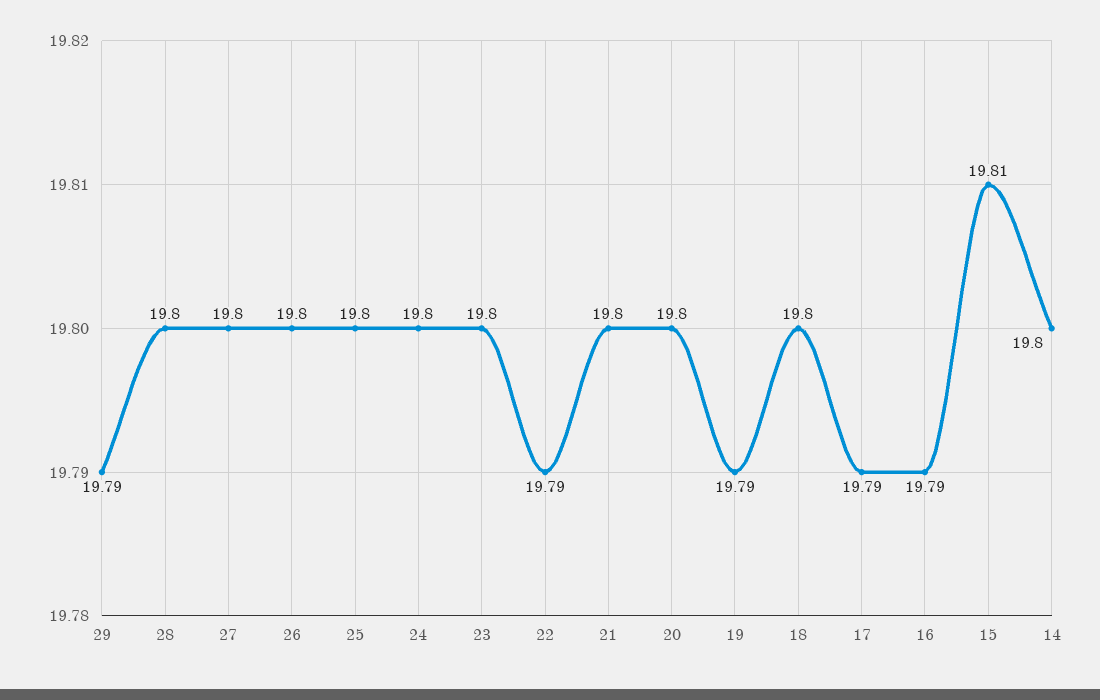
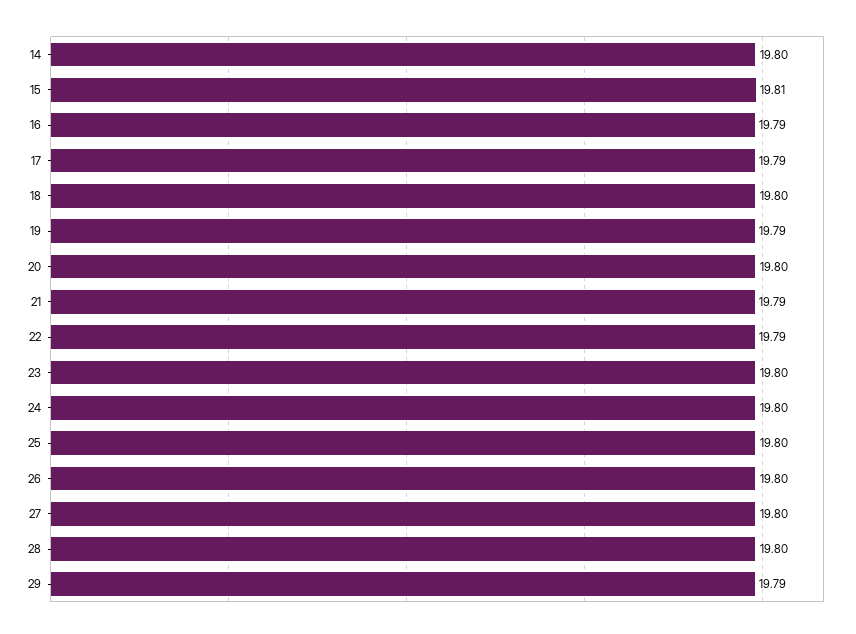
  {
    "29": 19.79,
    "28": 19.8,
    "27": 19.8,
    "26": 19.8,
    "25": 19.8,
    "24": 19.8,
    "23": 19.8,
    "22": 19.79,
-   "21": 19.8,
+   "21": 19.79,
    "20": 19.8,
    "19": 19.79,
    "18": 19.8,
    "17": 19.79,
    "16": 19.79,
    "15": 19.81,
    "14": 19.8
  }

